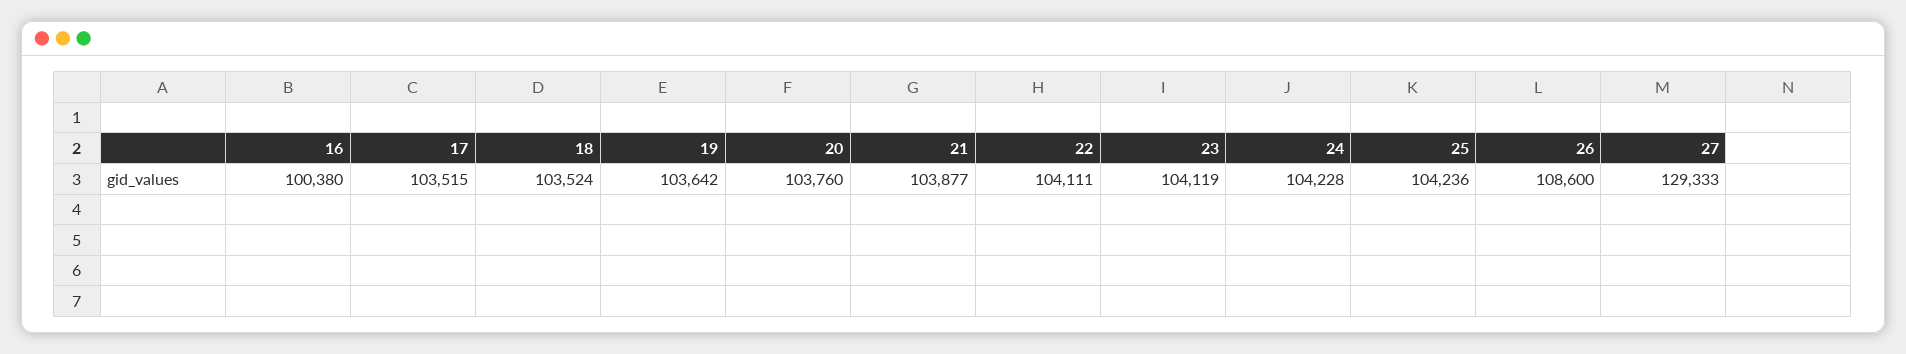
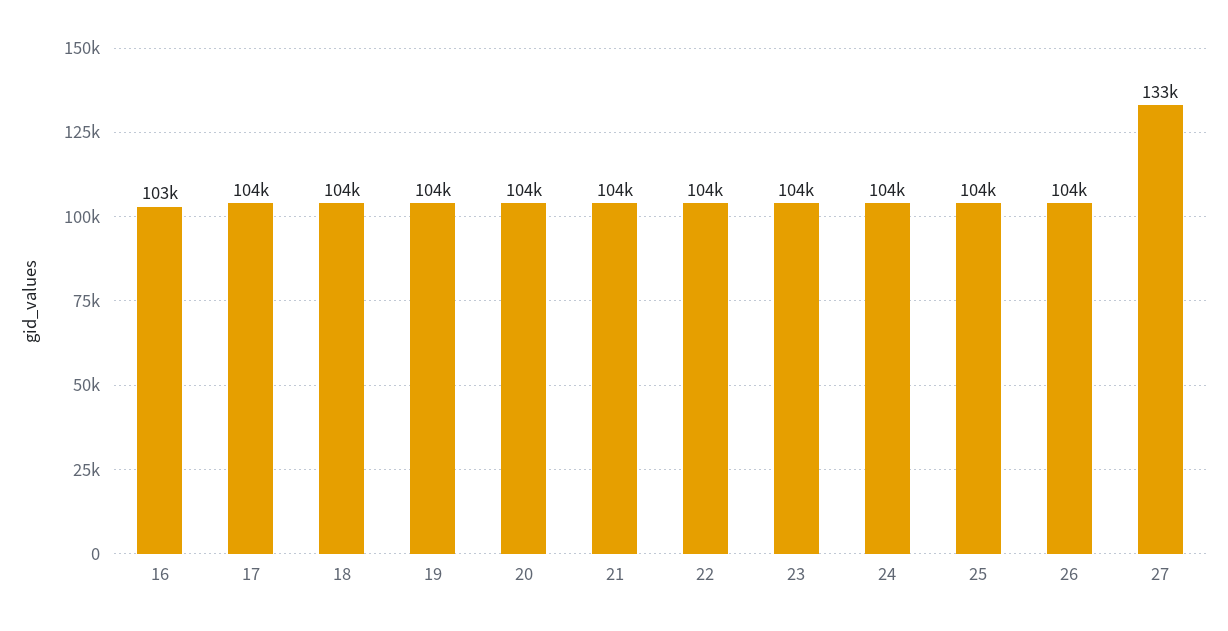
  {
-   "16": 100380,
+   "16": 103000,
    "17": 103515,
    "18": 103524,
    "19": 103642,
    "20": 103760,
    "21": 103877,
    "22": 104111,
    "23": 104119,
    "24": 104228,
    "25": 104236,
-   "26": 108600,
+   "26": 104000,
-   "27": 129333
+   "27": 133000
  }

